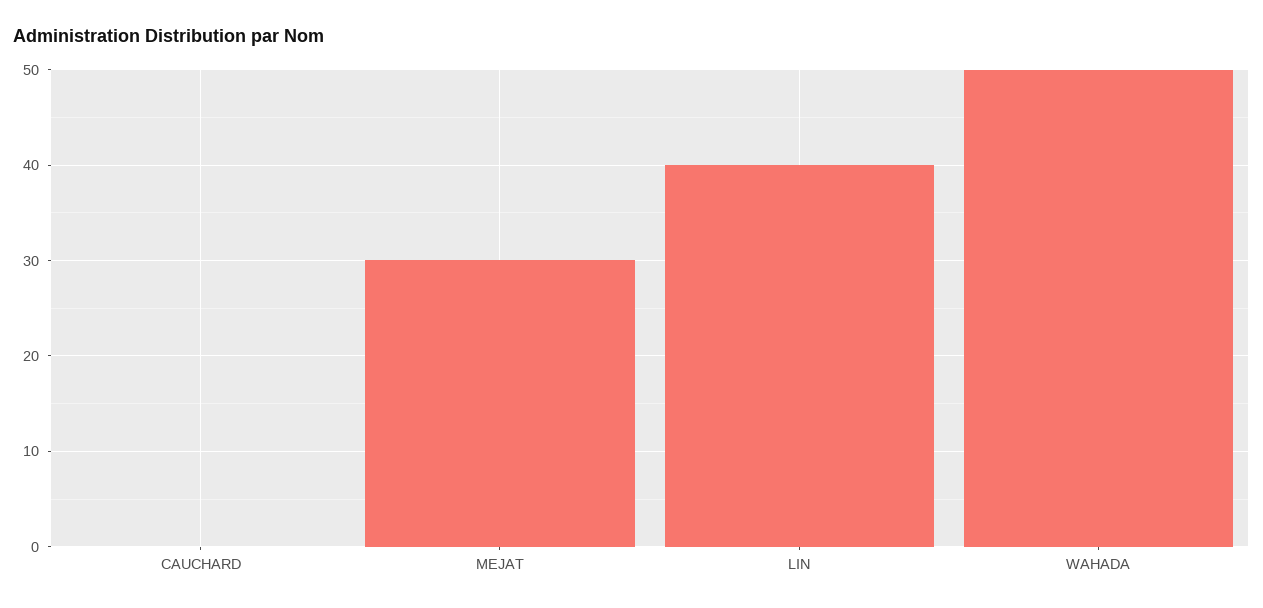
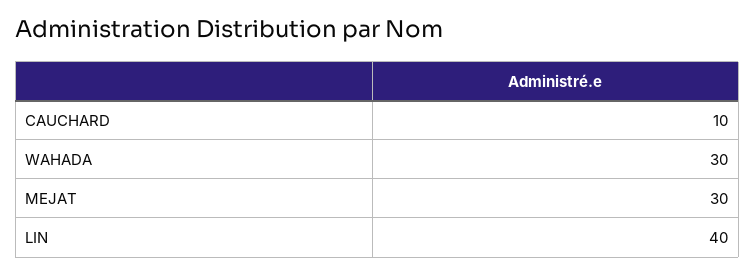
  {
-   "CAUCHARD": 0,
+   "CAUCHARD": 10,
    "MEJAT": 30,
    "LIN": 40,
-   "WAHADA": 50
+   "WAHADA": 30
  }

